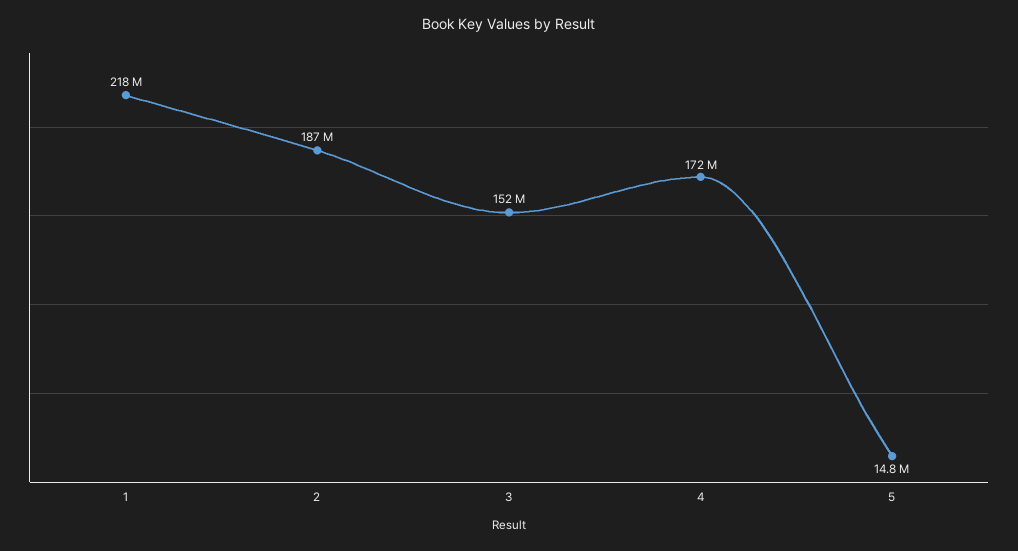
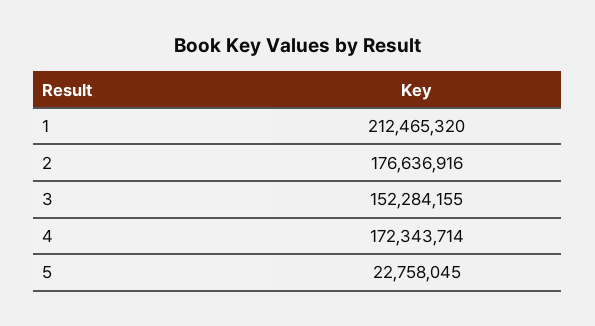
  {
-   "1": 218000000,
+   "1": 212465320,
-   "2": 187000000,
+   "2": 176636916,
    "3": 152284155,
    "4": 172343714,
-   "5": 14800000
+   "5": 22758045
  }

